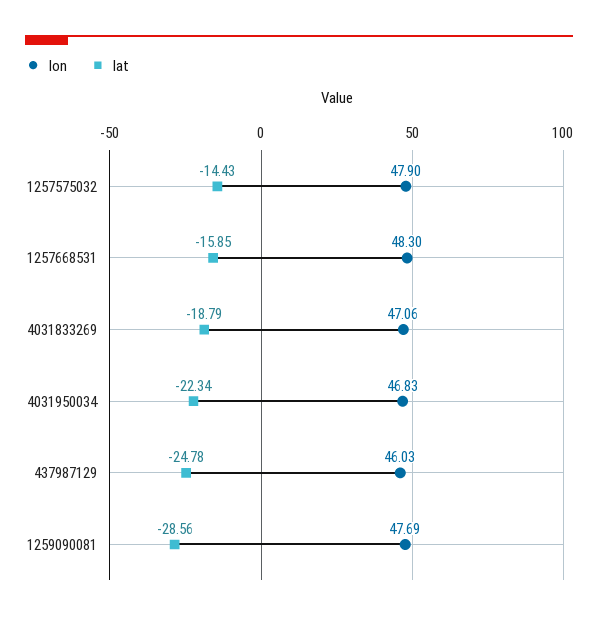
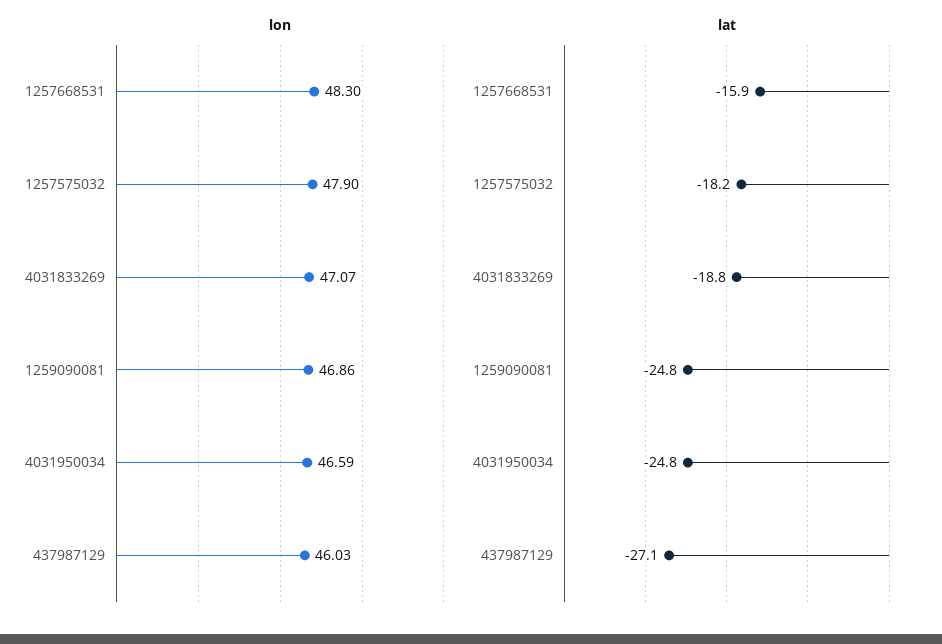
  {
    "lon": {
      "1257575032": 47.9,
      "1257668531": 48.3,
-     "4031833269": 47.06,
+     "4031833269": 47.07,
-     "4031950034": 46.83,
+     "4031950034": 46.59,
      "437987129": 46.03,
-     "1259090081": 47.69
+     "1259090081": 46.86
    },
    "lat": {
-     "1257575032": -14.43,
+     "1257575032": -18.2,
      "1257668531": -15.85,
      "4031833269": -18.79,
-     "4031950034": -22.34,
+     "4031950034": -24.8,
-     "437987129": -24.78,
+     "437987129": -27.1,
-     "1259090081": -28.56
+     "1259090081": -24.8
    }
  }

